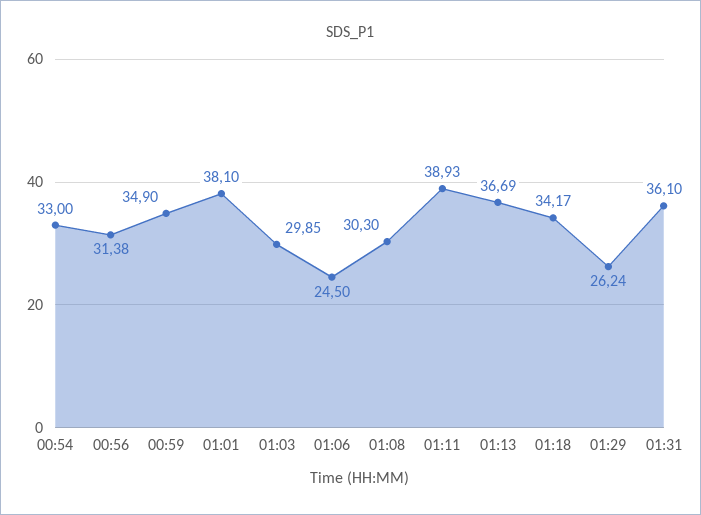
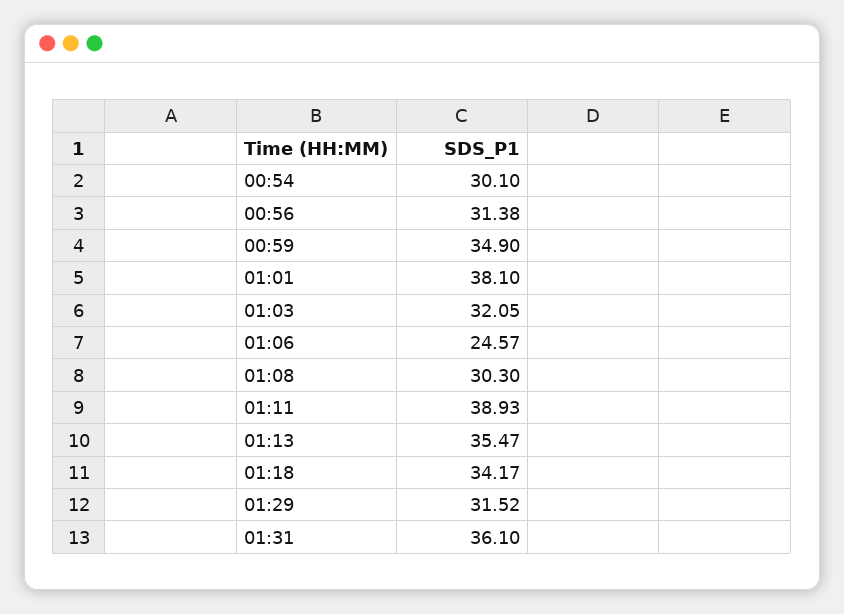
  {
-   "00:54": 33,
+   "00:54": 30.1,
    "00:56": 31.38,
    "00:59": 34.9,
    "01:01": 38.1,
-   "01:03": 29.85,
+   "01:03": 32.05,
-   "01:06": 24.5,
+   "01:06": 24.57,
    "01:08": 30.3,
    "01:11": 38.93,
-   "01:13": 36.69,
+   "01:13": 35.47,
    "01:18": 34.17,
-   "01:29": 26.24,
+   "01:29": 31.52,
    "01:31": 36.1
  }

